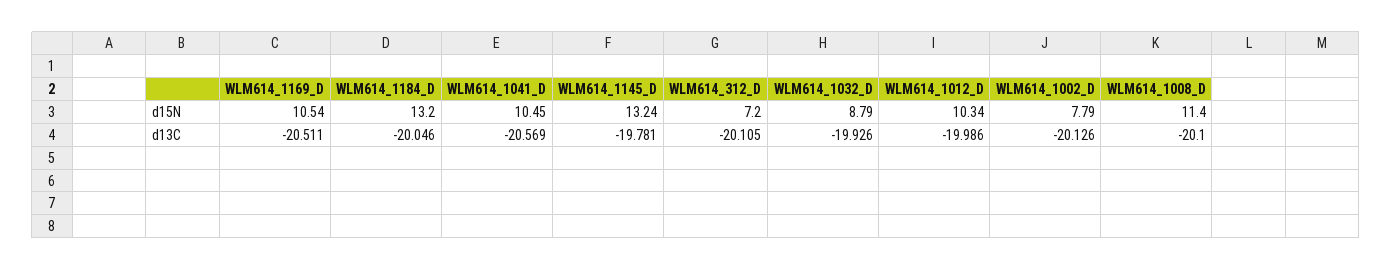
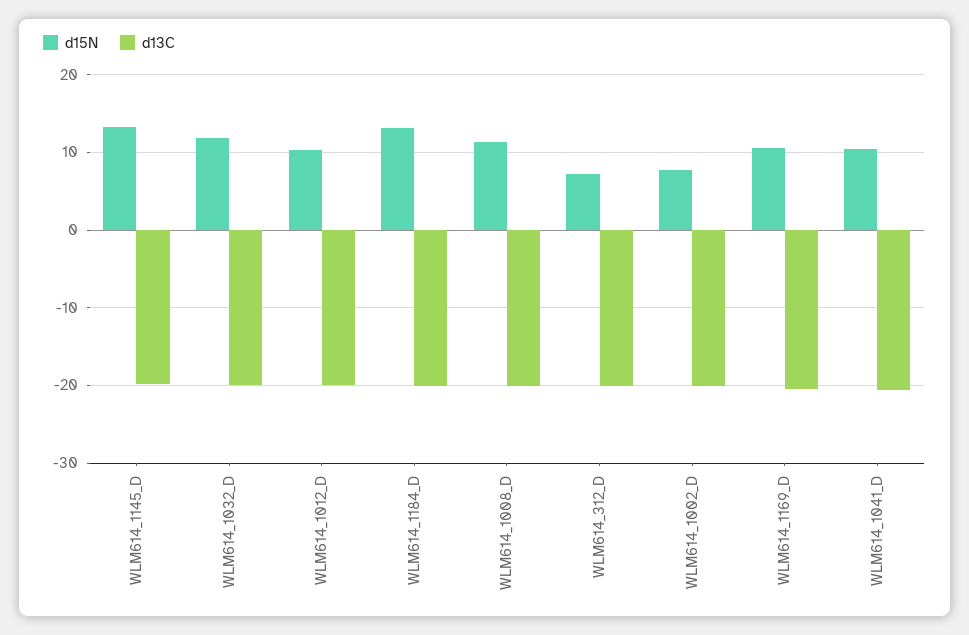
  {
    "d15N": {
      "WLM614_1169_D": 10.54,
      "WLM614_1184_D": 13.2,
      "WLM614_1041_D": 10.45,
      "WLM614_1145_D": 13.24,
      "WLM614_312_D": 7.2,
-     "WLM614_1032_D": 8.79,
+     "WLM614_1032_D": 12,
      "WLM614_1012_D": 10.34,
      "WLM614_1002_D": 7.79,
      "WLM614_1008_D": 11.4
    },
    "d13C": {
      "WLM614_1169_D": -20.511,
      "WLM614_1184_D": -20.046,
      "WLM614_1041_D": -20.569,
      "WLM614_1145_D": -19.781,
      "WLM614_312_D": -20.105,
      "WLM614_1032_D": -19.926,
      "WLM614_1012_D": -19.986,
      "WLM614_1002_D": -20.126,
      "WLM614_1008_D": -20.1
    }
  }

